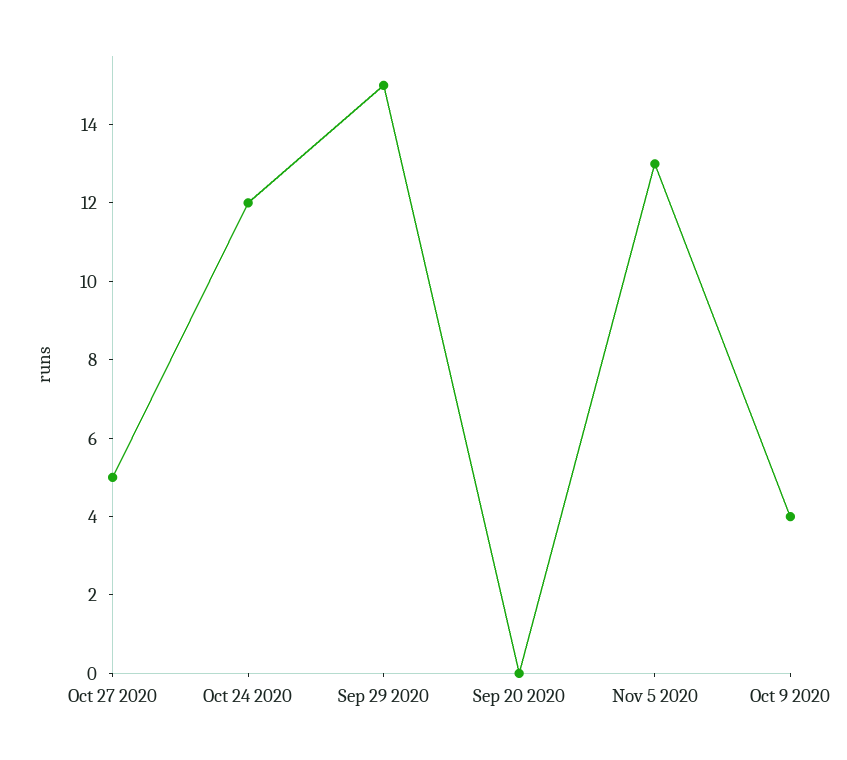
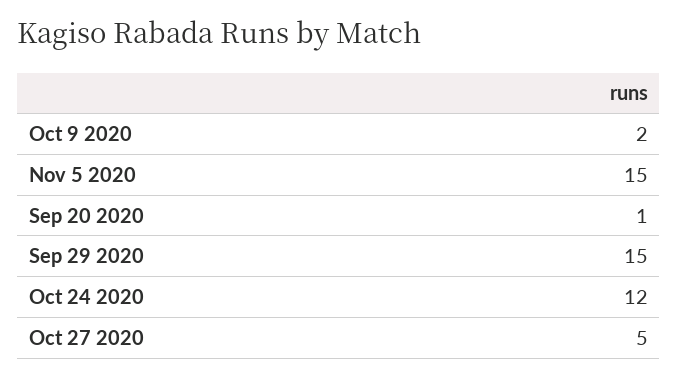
  {
    "Oct 27 2020": 5,
    "Oct 24 2020": 12,
    "Sep 29 2020": 15,
-   "Sep 20 2020": 0,
+   "Sep 20 2020": 1,
-   "Nov 5 2020": 13,
+   "Nov 5 2020": 15,
-   "Oct 9 2020": 4
+   "Oct 9 2020": 2
  }

